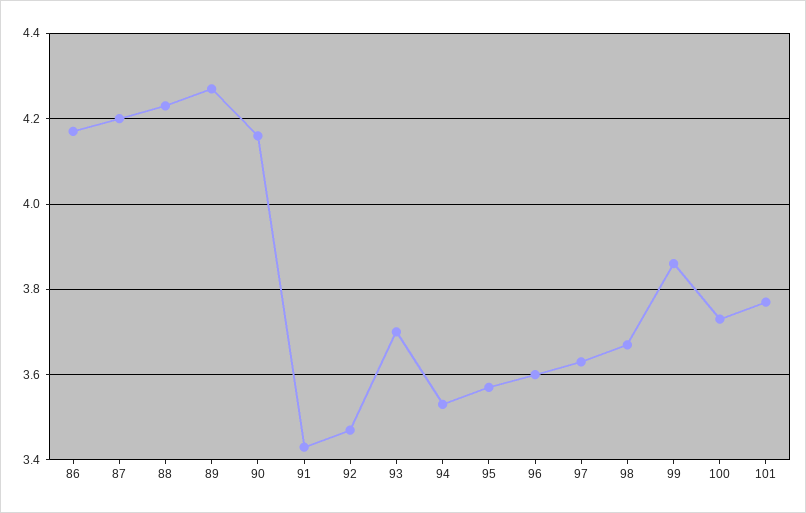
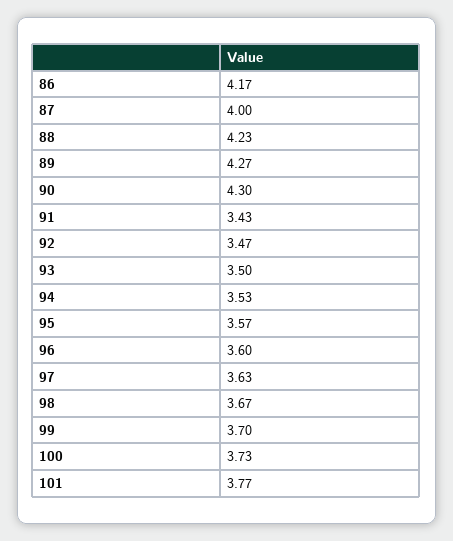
  {
    "86": 4.17,
-   "87": 4.2,
+   "87": 4,
    "88": 4.23,
    "89": 4.27,
-   "90": 4.15,
+   "90": 4.3,
    "91": 3.43,
    "92": 3.47,
-   "93": 3.7,
+   "93": 3.5,
    "94": 3.53,
    "95": 3.57,
    "96": 3.6,
    "97": 3.63,
    "98": 3.67,
-   "99": 3.85,
+   "99": 3.7,
    "100": 3.73,
    "101": 3.77
  }

